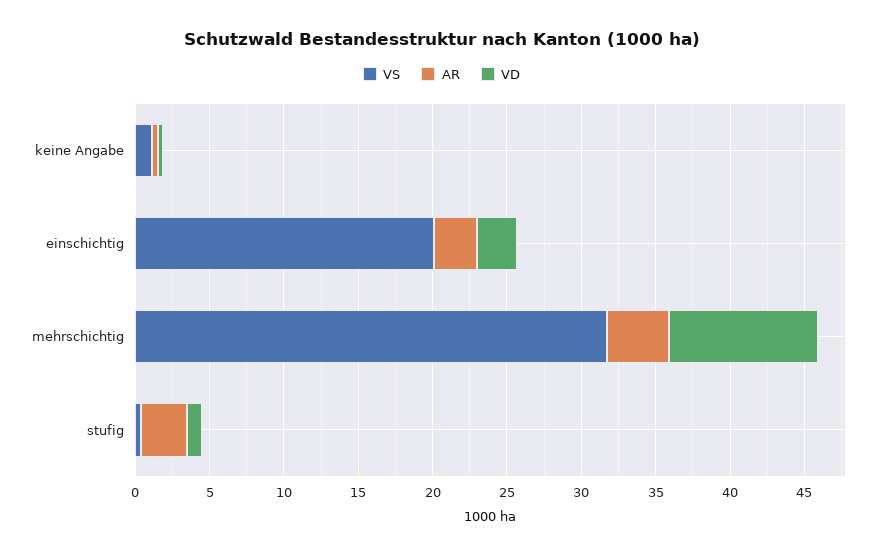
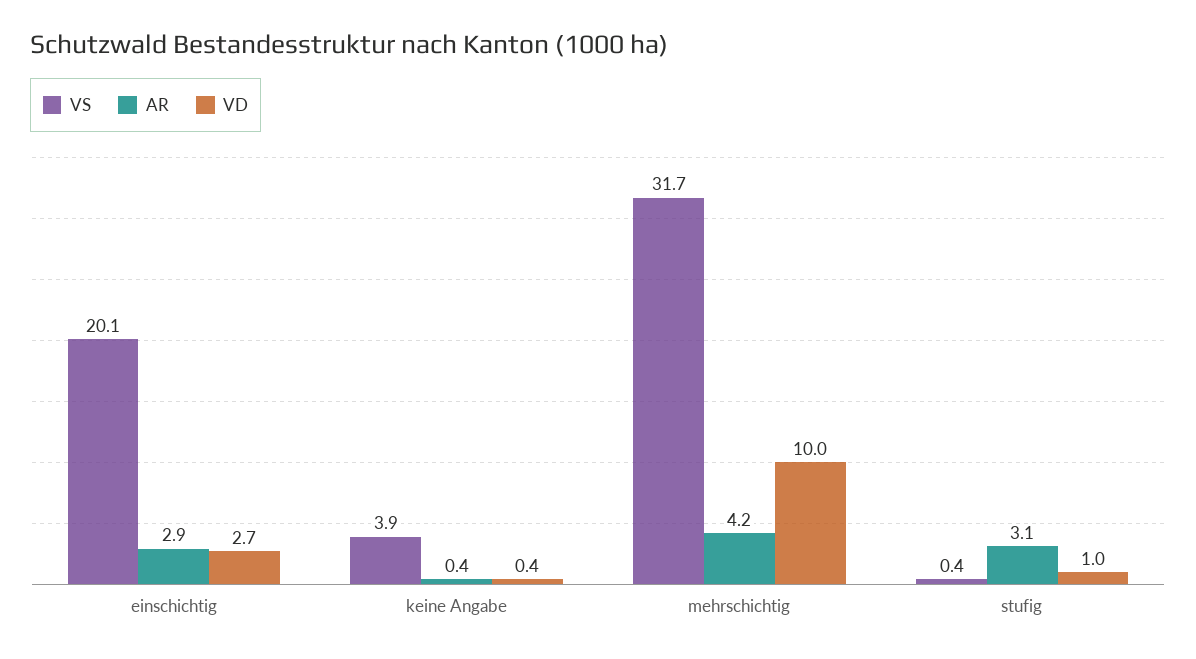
  {
    "VS": {
-     "keine Angabe": 1,
+     "keine Angabe": 3.9,
      "einschichtig": 20.1,
      "mehrschichtig": 31.7,
      "stufig": 0.4
    },
    "AR": {
      "keine Angabe": 0.4,
      "einschichtig": 2.9,
      "mehrschichtig": 4.2,
      "stufig": 3.1
    },
    "VD": {
      "keine Angabe": 0.4,
      "einschichtig": 2.7,
      "mehrschichtig": 10,
      "stufig": 1
    }
  }

